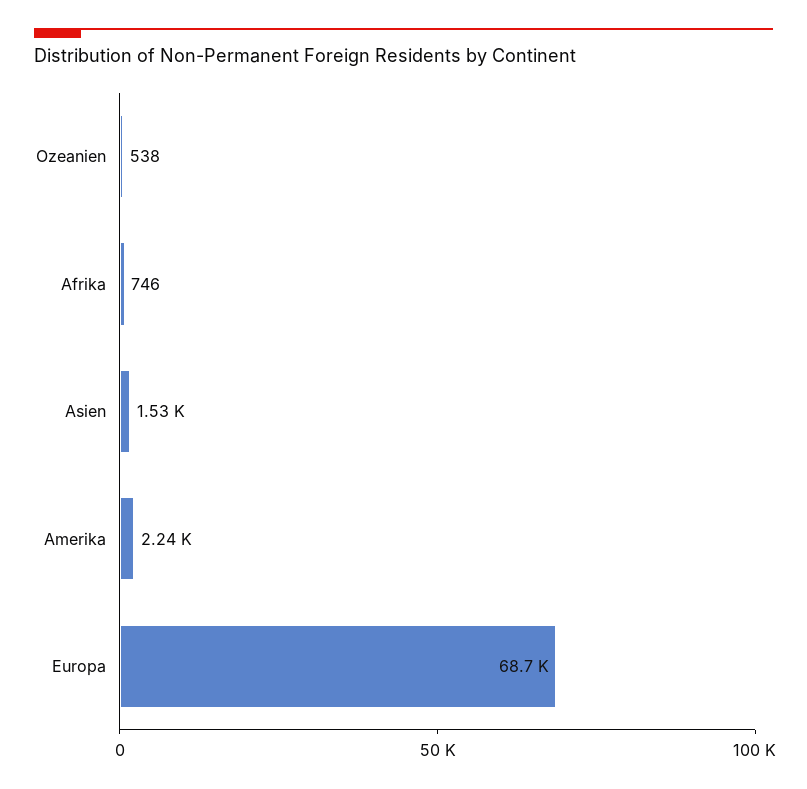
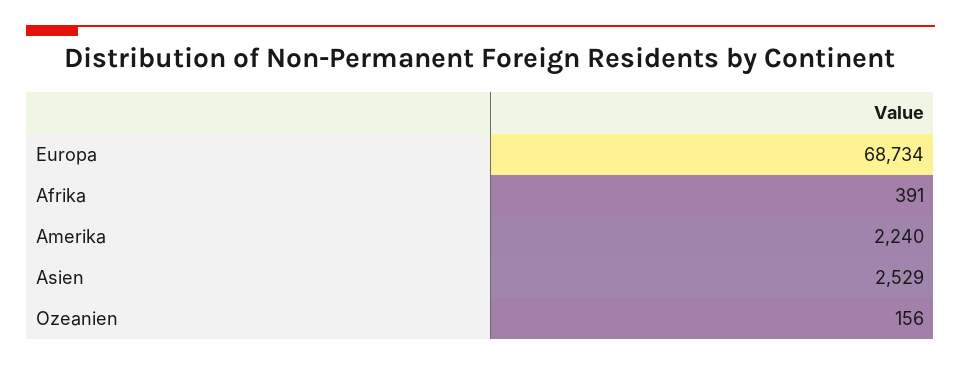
  {
-   "Ozeanien": 538,
+   "Ozeanien": 156,
-   "Afrika": 746,
+   "Afrika": 391,
-   "Asien": 1530,
+   "Asien": 2529,
    "Amerika": 2240,
    "Europa": 68734
  }

